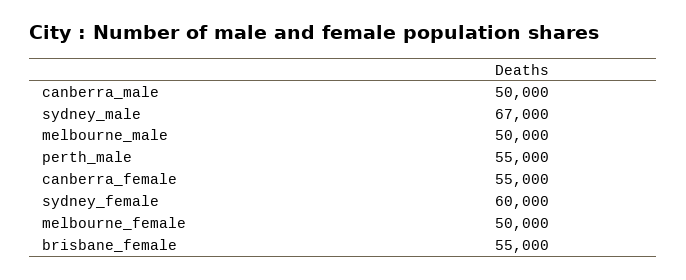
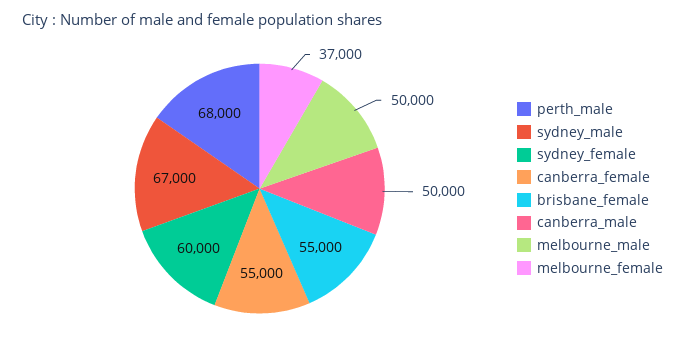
  {
    "canberra_male": 50000,
    "sydney_male": 67000,
    "melbourne_male": 50000,
-   "perth_male": 55000,
+   "perth_male": 68000,
    "canberra_female": 55000,
    "sydney_female": 60000,
-   "melbourne_female": 50000,
+   "melbourne_female": 37000,
    "brisbane_female": 55000
  }

